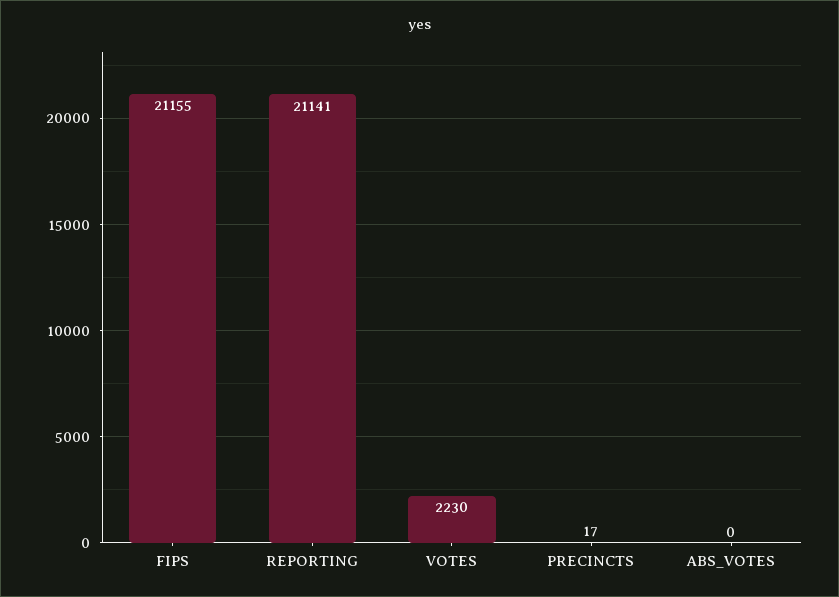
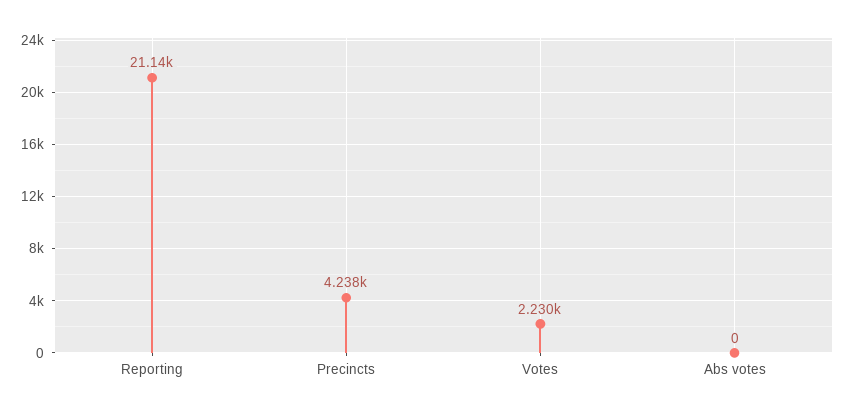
  {
-   "FIPS": 21155,
    "REPORTING": 21141,
    "VOTES": 2230,
-   "PRECINCTS": 17,
+   "PRECINCTS": 4238,
    "ABS_VOTES": 0
  }

